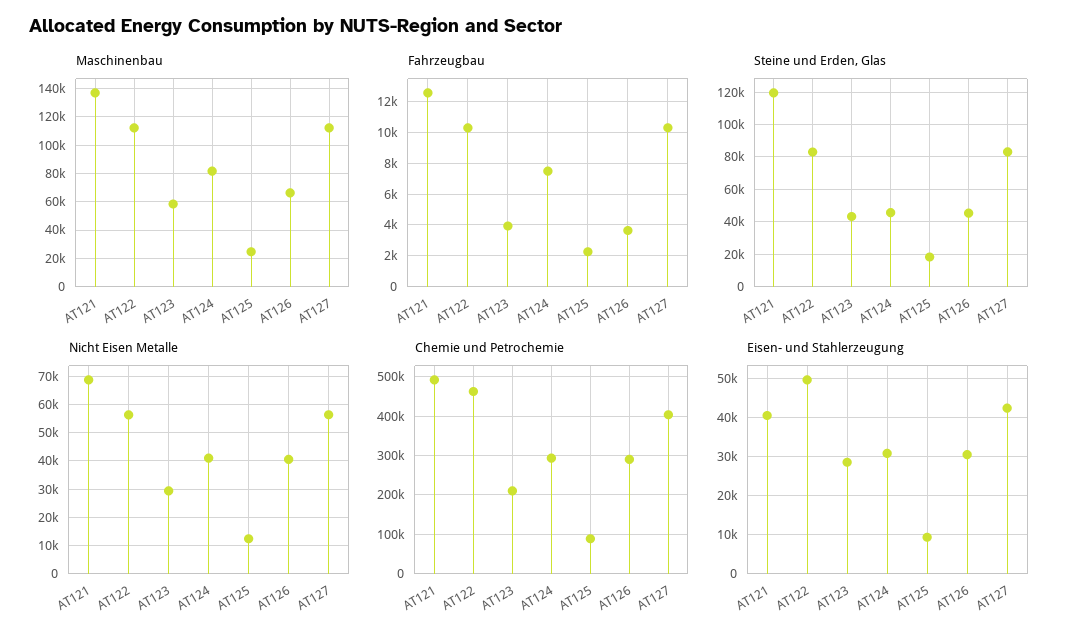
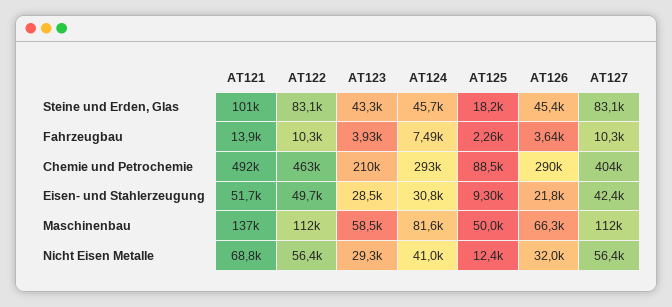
  {
    "Maschinenbau": {
      "AT121": 137000,
      "AT122": 112000,
      "AT123": 58500,
      "AT124": 81600,
-     "AT125": 25000,
+     "AT125": 50000,
      "AT126": 66300,
      "AT127": 112000
    },
    "Fahrzeugbau": {
-     "AT121": 12500,
+     "AT121": 13900,
      "AT122": 10300,
      "AT123": 3930,
      "AT124": 7490,
      "AT125": 2260,
      "AT126": 3640,
      "AT127": 10300
    },
    "Steine und Erden, Glas": {
-     "AT121": 120000,
+     "AT121": 101000,
      "AT122": 83100,
      "AT123": 43300,
      "AT124": 45700,
      "AT125": 18200,
      "AT126": 45400,
      "AT127": 83100
    },
    "Nicht Eisen Metalle": {
      "AT121": 68800,
      "AT122": 56400,
      "AT123": 29300,
      "AT124": 41000,
      "AT125": 12400,
-     "AT126": 40000,
+     "AT126": 32000,
      "AT127": 56400
    },
    "Chemie und Petrochemie": {
      "AT121": 492000,
      "AT122": 463000,
      "AT123": 210000,
      "AT124": 293000,
      "AT125": 88500,
      "AT126": 290000,
      "AT127": 404000
    },
    "Eisen- und Stahlerzeugung": {
-     "AT121": 40000,
+     "AT121": 51700,
      "AT122": 49700,
      "AT123": 28500,
      "AT124": 30800,
      "AT125": 9300,
-     "AT126": 30000,
+     "AT126": 21800,
      "AT127": 42400
    }
  }

